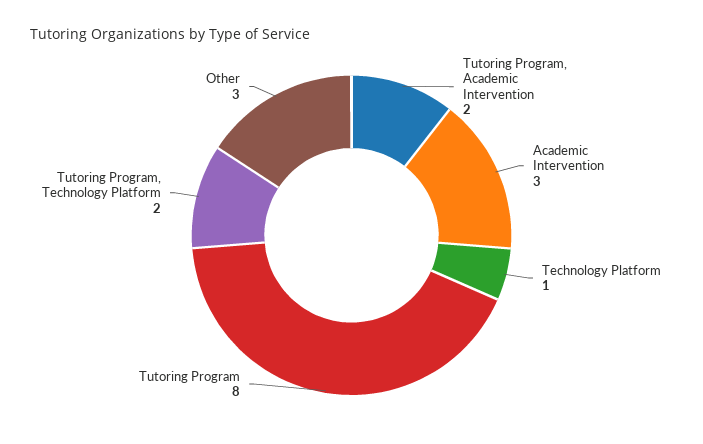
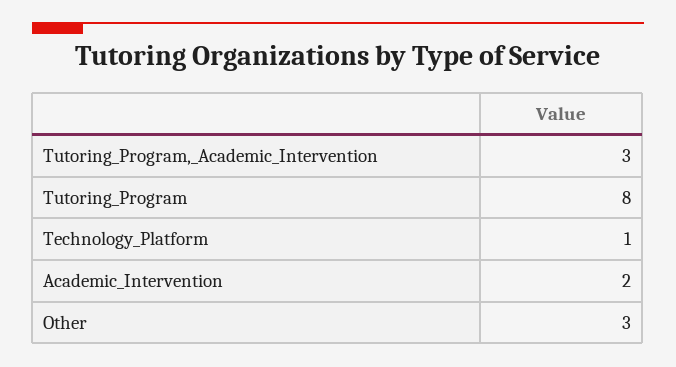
  {
-   "Tutoring Program, Academic Intervention": 2,
+   "Tutoring Program, Academic Intervention": 3,
-   "Academic Intervention": 3,
+   "Academic Intervention": 2,
    "Technology Platform": 1,
    "Tutoring Program": 8,
-   "Tutoring Program, Technology Platform": 2,
    "Other": 3
  }

